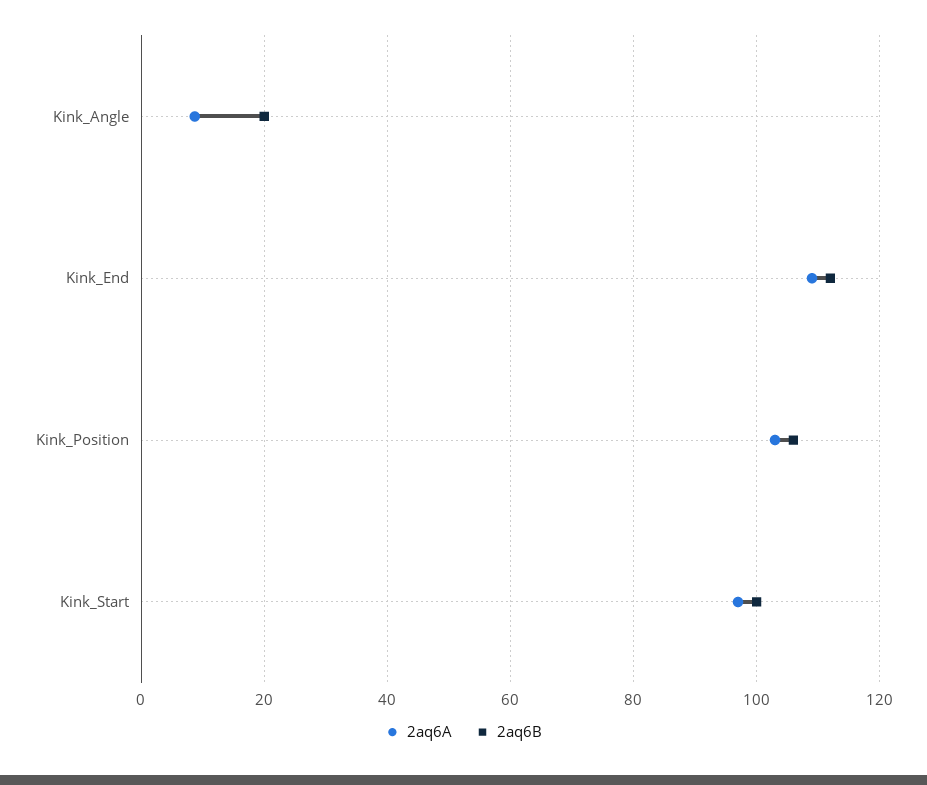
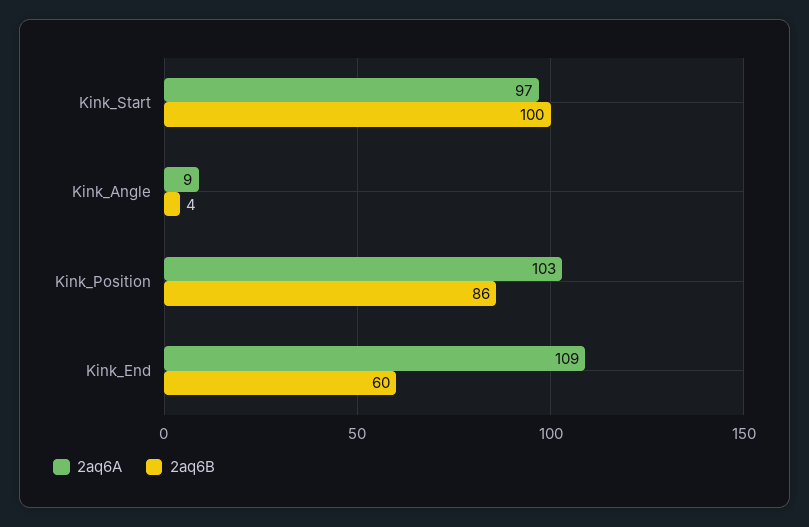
  {
    "2aq6A": {
      "Kink_Angle": 9,
      "Kink_End": 109,
      "Kink_Position": 103,
      "Kink_Start": 97
    },
    "2aq6B": {
-     "Kink_Angle": 20,
+     "Kink_Angle": 4,
-     "Kink_End": 112,
+     "Kink_End": 60,
-     "Kink_Position": 106,
+     "Kink_Position": 86,
      "Kink_Start": 100
    }
  }

